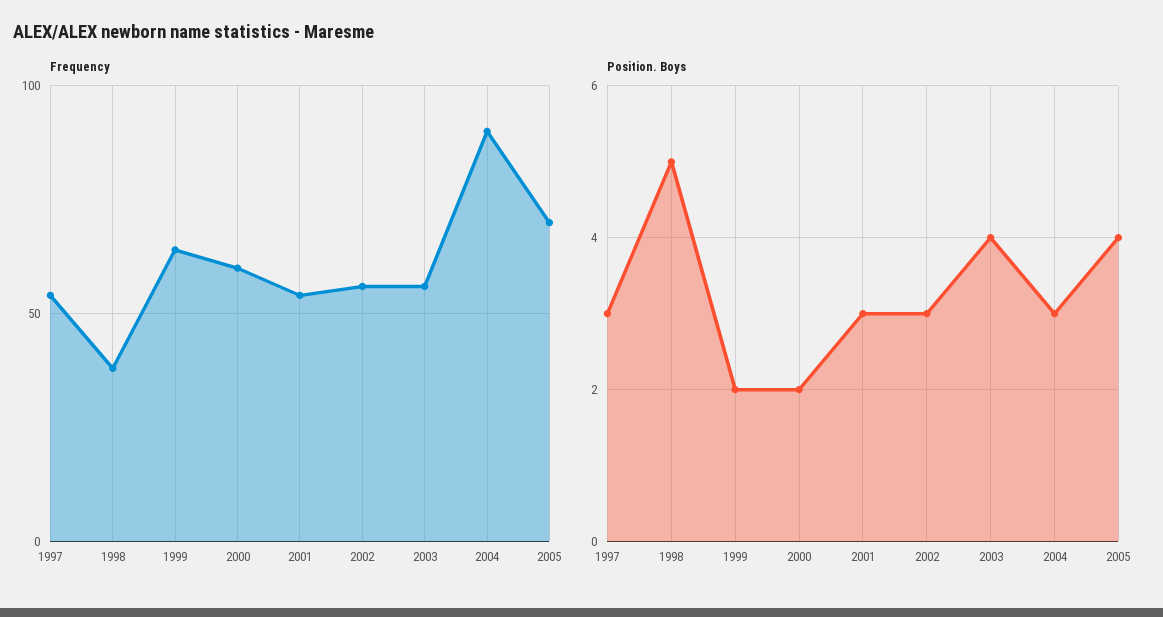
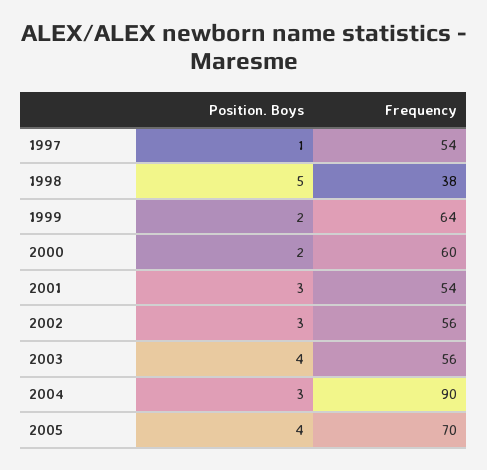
  {
    "Frequency": {
      "1997": 54,
      "1998": 38,
      "1999": 64,
      "2000": 60,
      "2001": 54,
      "2002": 56,
      "2003": 56,
      "2004": 90,
      "2005": 70
    },
    "Position. Boys": {
-     "1997": 3,
+     "1997": 1,
      "1998": 5,
      "1999": 2,
      "2000": 2,
      "2001": 3,
      "2002": 3,
      "2003": 4,
      "2004": 3,
      "2005": 4
    }
  }

